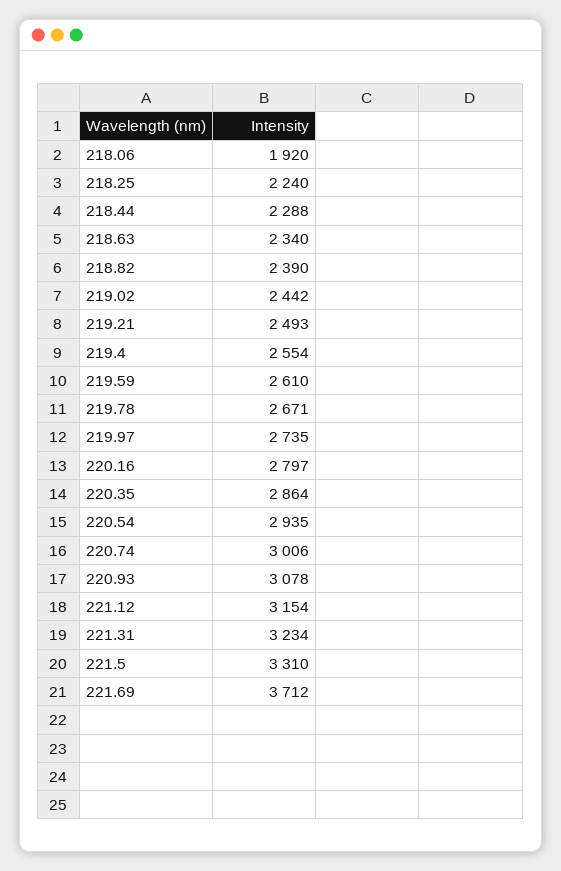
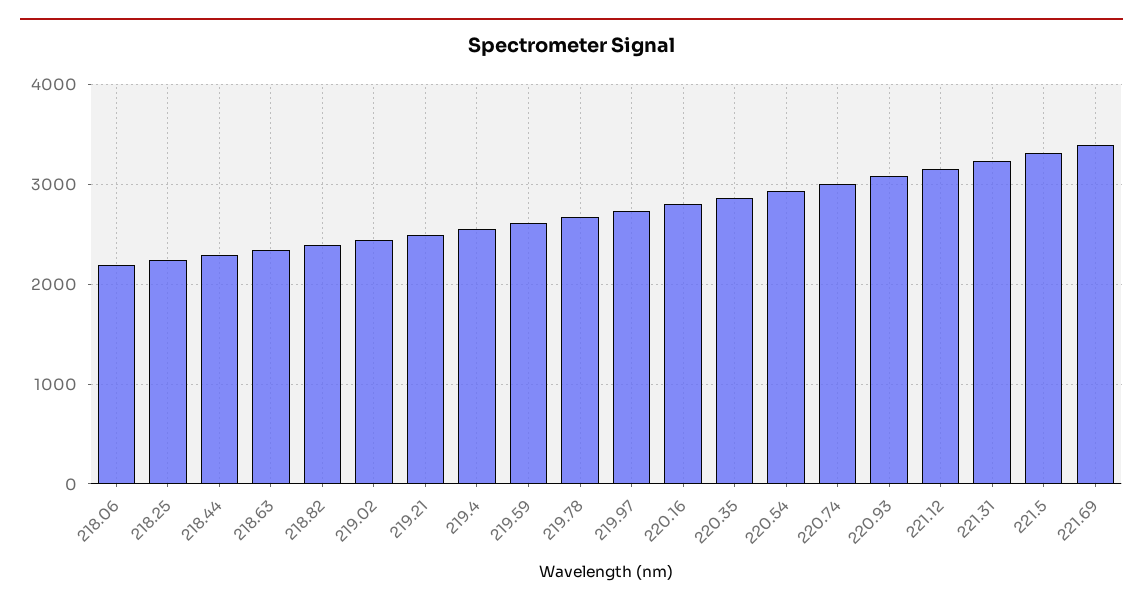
  {
-   "218.06": 1920,
+   "218.06": 2200,
    "218.25": 2240,
    "218.44": 2288,
    "218.63": 2340,
    "218.82": 2390,
    "219.02": 2442,
    "219.21": 2493,
    "219.4": 2554,
    "219.59": 2610,
    "219.78": 2671,
    "219.97": 2735,
    "220.16": 2797,
    "220.35": 2864,
    "220.54": 2935,
    "220.74": 3006,
    "220.93": 3078,
    "221.12": 3154,
    "221.31": 3234,
    "221.5": 3310,
-   "221.69": 3712
+   "221.69": 3400
  }

